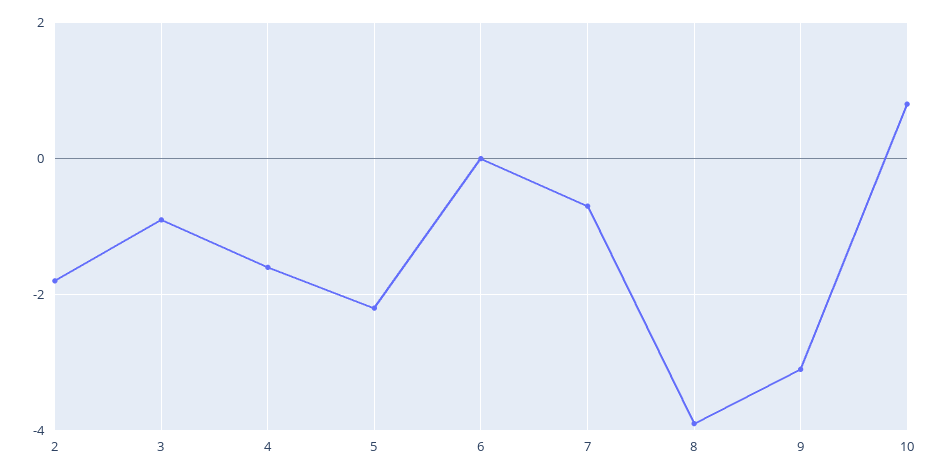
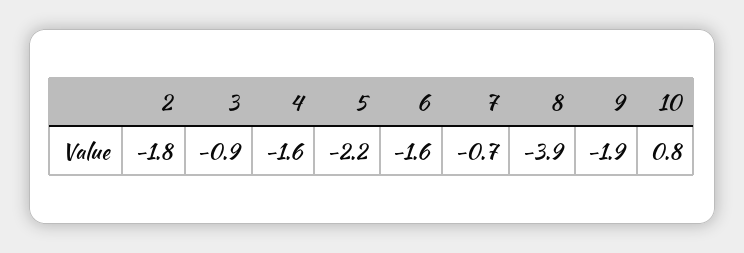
  {
    "2": -1.8,
    "3": -0.9,
    "4": -1.6,
    "5": -2.2,
-   "6": 0,
+   "6": -1.6,
    "7": -0.7,
    "8": -3.9,
-   "9": -3,
+   "9": -1.9,
    "10": 0.8
  }

